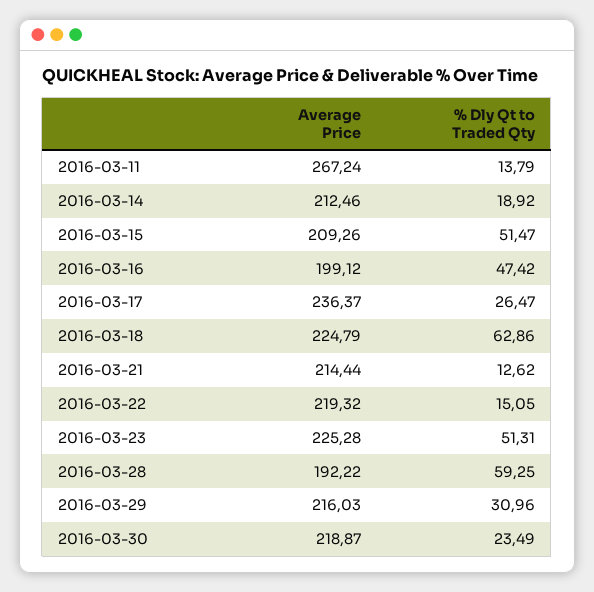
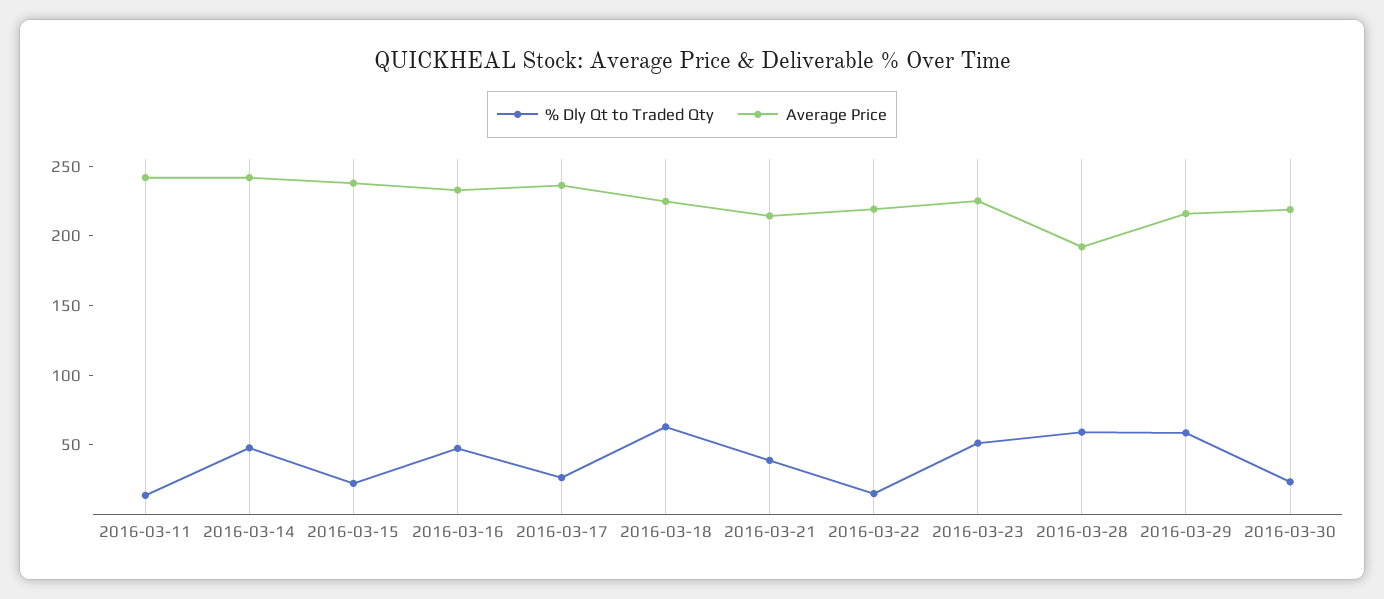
  {
    "Average Price": {
-     "2016-03-11": 267.24,
+     "2016-03-11": 240,
-     "2016-03-14": 212.46,
+     "2016-03-14": 240,
-     "2016-03-15": 209.26,
+     "2016-03-15": 240,
-     "2016-03-16": 199.12,
+     "2016-03-16": 230,
      "2016-03-17": 236.37,
      "2016-03-18": 224.79,
      "2016-03-21": 214.44,
      "2016-03-22": 219.32,
      "2016-03-23": 225.28,
      "2016-03-28": 192.22,
      "2016-03-29": 216.03,
      "2016-03-30": 218.87
    },
    "% Dly Qt to Traded Qty": {
      "2016-03-11": 13.79,
-     "2016-03-14": 18.92,
+     "2016-03-14": 50,
-     "2016-03-15": 51.47,
+     "2016-03-15": 20,
      "2016-03-16": 47.42,
      "2016-03-17": 26.47,
      "2016-03-18": 62.86,
-     "2016-03-21": 12.62,
+     "2016-03-21": 40,
      "2016-03-22": 15.05,
      "2016-03-23": 51.31,
      "2016-03-28": 59.25,
-     "2016-03-29": 30.96,
+     "2016-03-29": 60,
      "2016-03-30": 23.49
    }
  }

